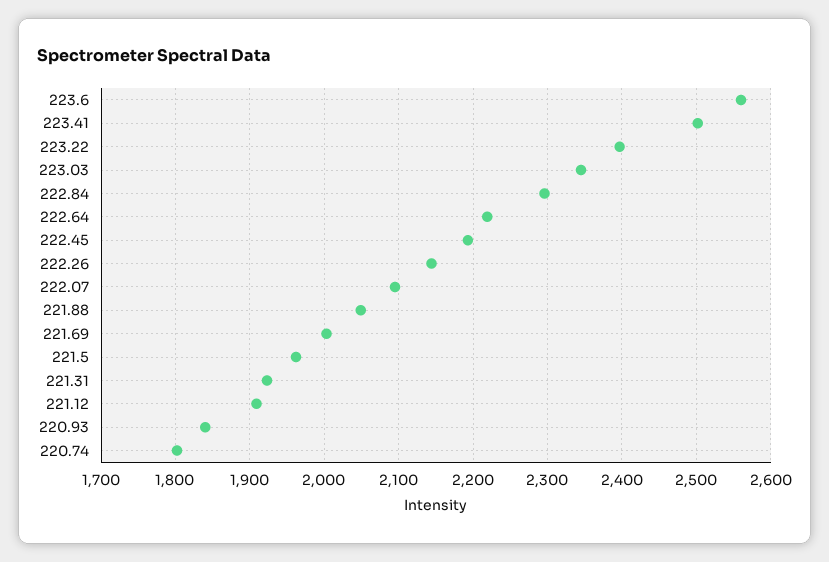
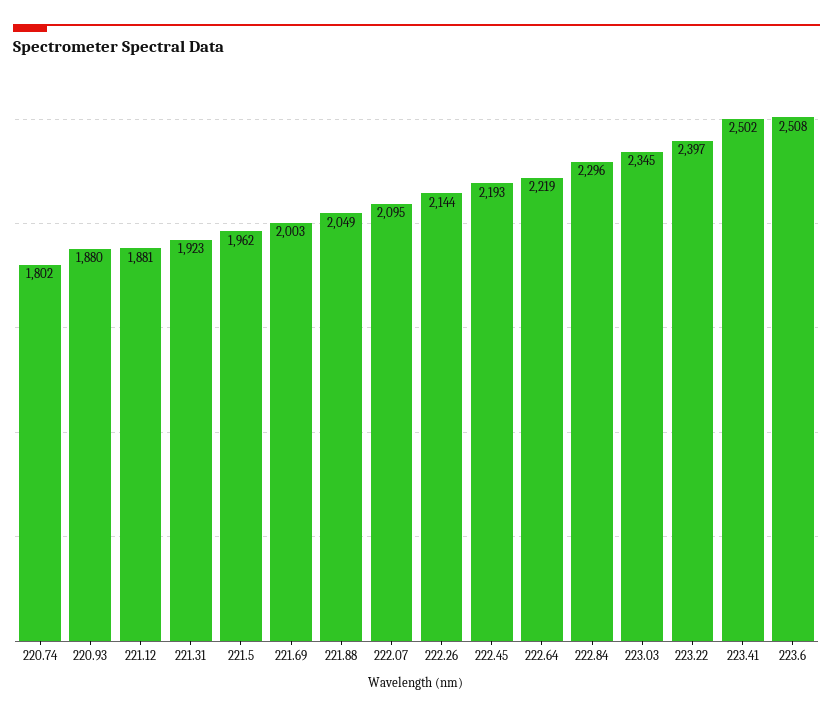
  {
-   "223.6": 2560,
+   "223.6": 2508,
    "223.41": 2502,
    "223.22": 2397,
    "223.03": 2345,
    "222.84": 2296,
    "222.64": 2219,
    "222.45": 2193,
    "222.26": 2144,
    "222.07": 2095,
    "221.88": 2049,
    "221.69": 2003,
    "221.5": 1962,
    "221.31": 1923,
-   "221.12": 1910,
+   "221.12": 1881,
-   "220.93": 1840,
+   "220.93": 1880,
    "220.74": 1802
  }

